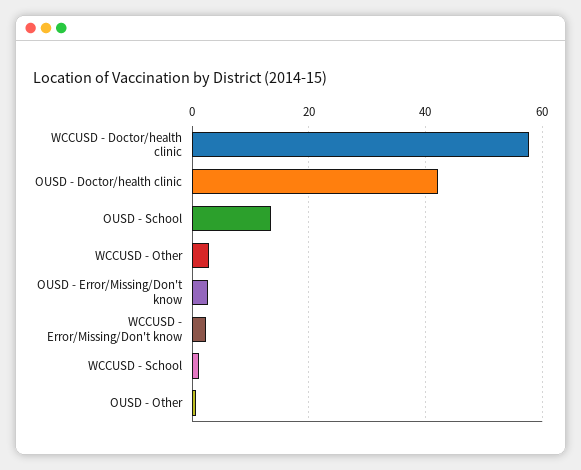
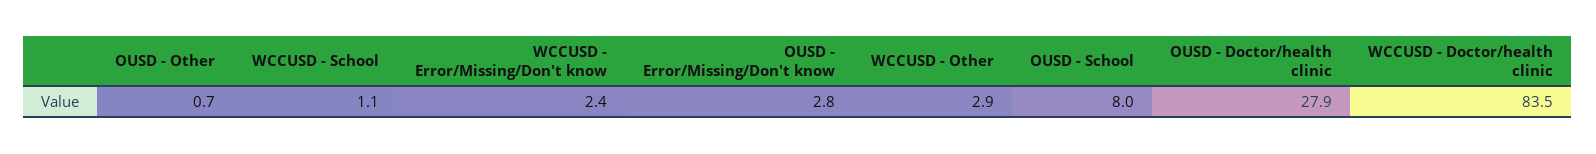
  {
-   "WCCUSD - Doctor/health clinic": 58,
+   "WCCUSD - Doctor/health clinic": 83.5,
-   "OUSD - Doctor/health clinic": 42,
+   "OUSD - Doctor/health clinic": 27.9,
-   "OUSD - School": 14,
+   "OUSD - School": 8,
    "WCCUSD - Other": 2.9,
    "OUSD - Error/Missing/Don't know": 2.8,
    "WCCUSD - Error/Missing/Don't know": 2.4,
    "WCCUSD - School": 1.1,
    "OUSD - Other": 0.7
  }

